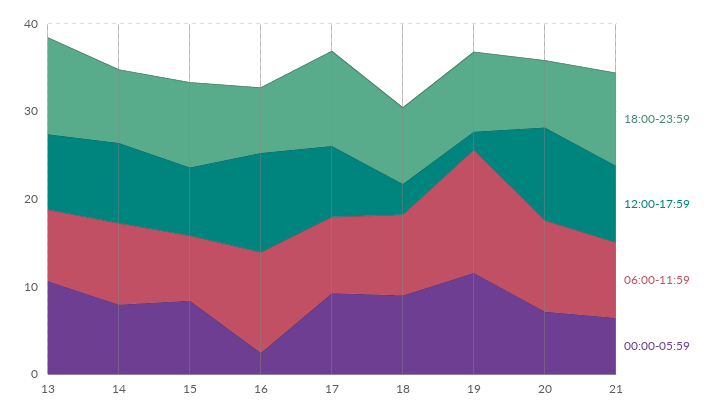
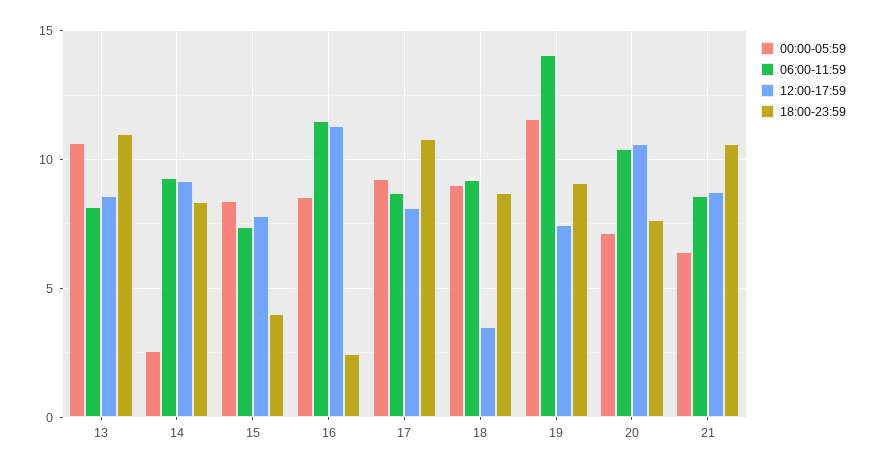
  {
    "18:00-23:59": {
      "13": 11,
      "14": 8.5,
-     "15": 10,
+     "15": 4,
-     "16": 8,
+     "16": 2.5,
      "17": 11,
      "18": 8.5,
      "19": 9,
      "20": 7.5,
      "21": 10.5
    },
    "12:00-17:59": {
      "13": 8.5,
      "14": 9,
      "15": 8,
      "16": 11.5,
      "17": 8,
      "18": 3.5,
-     "19": 2,
+     "19": 7.5,
      "20": 10.5,
      "21": 9
    },
    "06:00-11:59": {
      "13": 8,
      "14": 9.5,
      "15": 7.5,
      "16": 11.5,
      "17": 8.5,
      "18": 9,
      "19": 14,
      "20": 10.5,
      "21": 8.5
    },
    "00:00-05:59": {
      "13": 10.5,
-     "14": 8,
+     "14": 2.5,
      "15": 8.5,
-     "16": 2,
+     "16": 8.5,
      "17": 9.5,
      "18": 9,
      "19": 11.5,
      "20": 7,
      "21": 6.5
    }
  }

